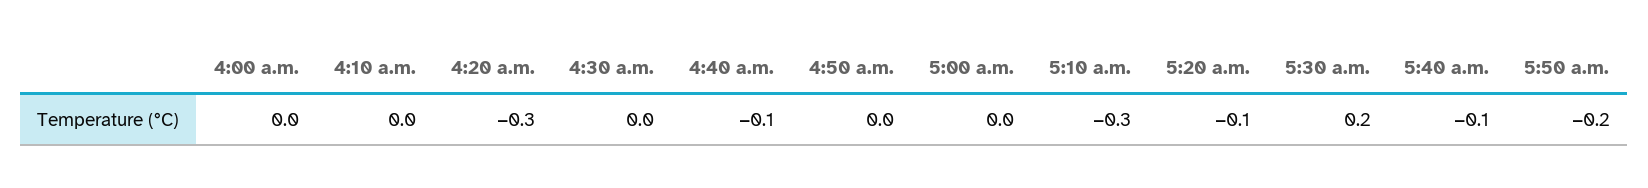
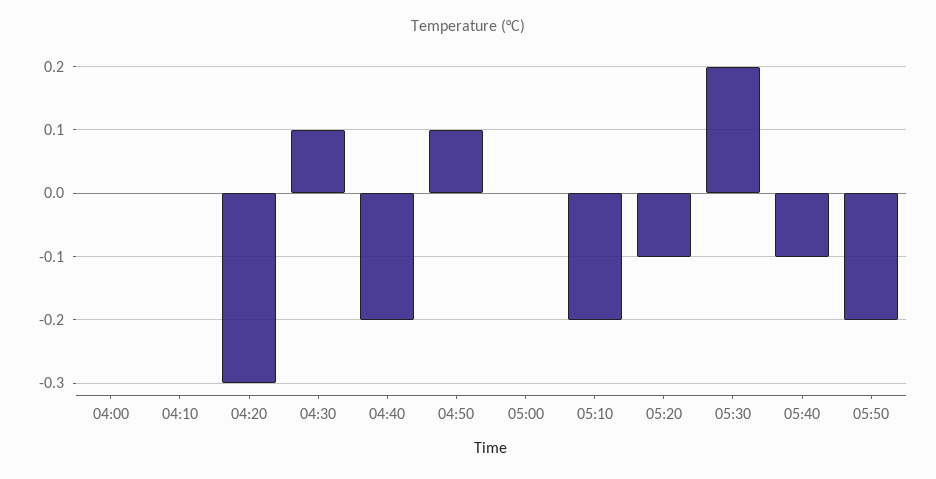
  {
    "4:00 a.m.": 0,
    "4:10 a.m.": 0,
    "4:20 a.m.": -0.3,
-   "4:30 a.m.": 0,
+   "4:30 a.m.": 0.1,
-   "4:40 a.m.": -0.1,
+   "4:40 a.m.": -0.2,
-   "4:50 a.m.": 0,
+   "4:50 a.m.": 0.1,
    "5:00 a.m.": 0,
-   "5:10 a.m.": -0.3,
+   "5:10 a.m.": -0.2,
    "5:20 a.m.": -0.1,
    "5:30 a.m.": 0.2,
    "5:40 a.m.": -0.1,
    "5:50 a.m.": -0.2
  }

